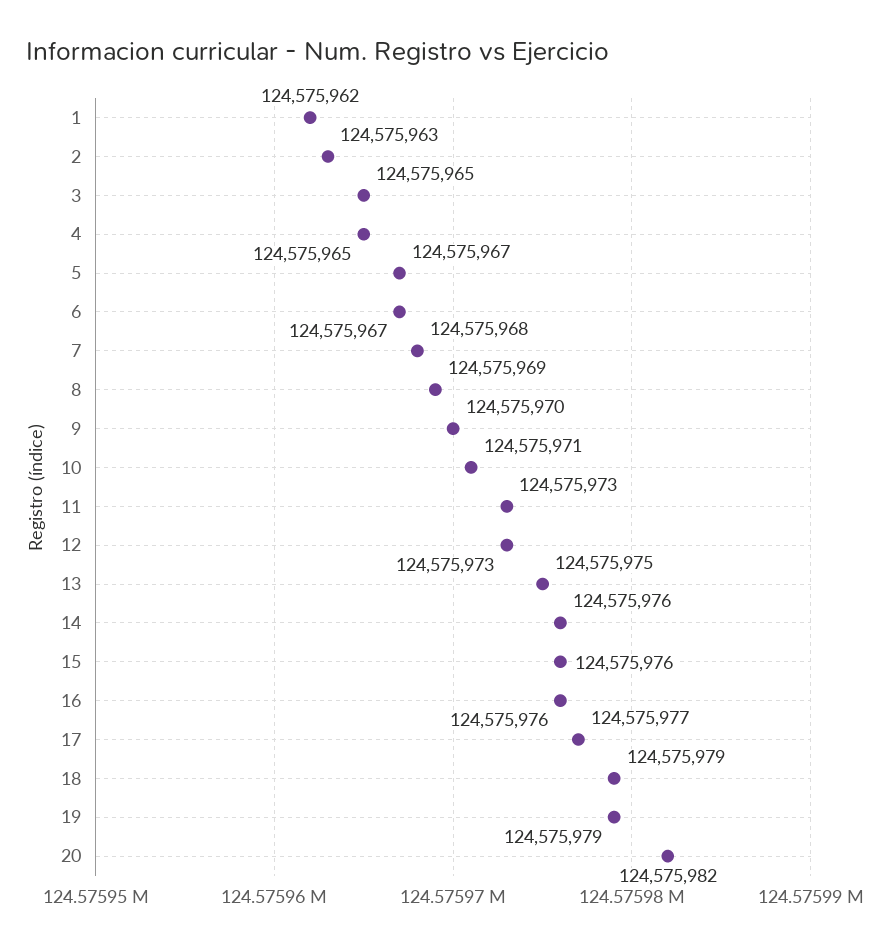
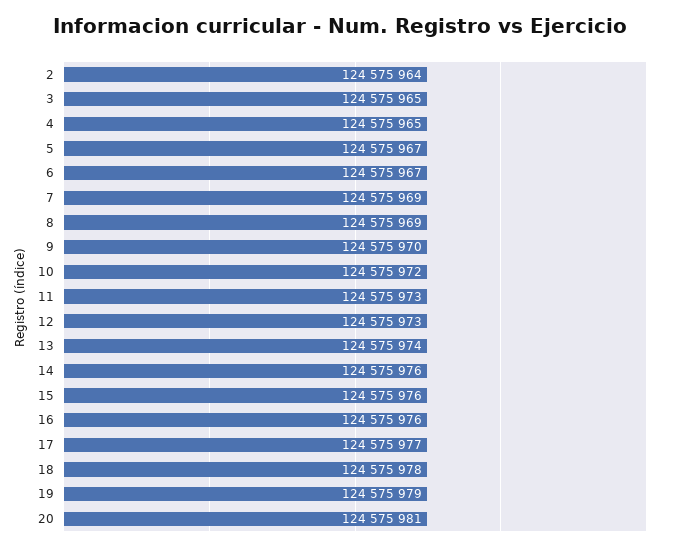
  {
-   "1": 124575962,
-   "2": 124575963,
+   "2": 124575964,
    "3": 124575965,
    "4": 124575965,
    "5": 124575967,
    "6": 124575967,
-   "7": 124575968,
+   "7": 124575969,
    "8": 124575969,
    "9": 124575970,
-   "10": 124575971,
+   "10": 124575972,
    "11": 124575973,
    "12": 124575973,
-   "13": 124575975,
+   "13": 124575974,
    "14": 124575976,
    "15": 124575976,
    "16": 124575976,
    "17": 124575977,
-   "18": 124575979,
+   "18": 124575978,
    "19": 124575979,
-   "20": 124575982
+   "20": 124575981
  }

